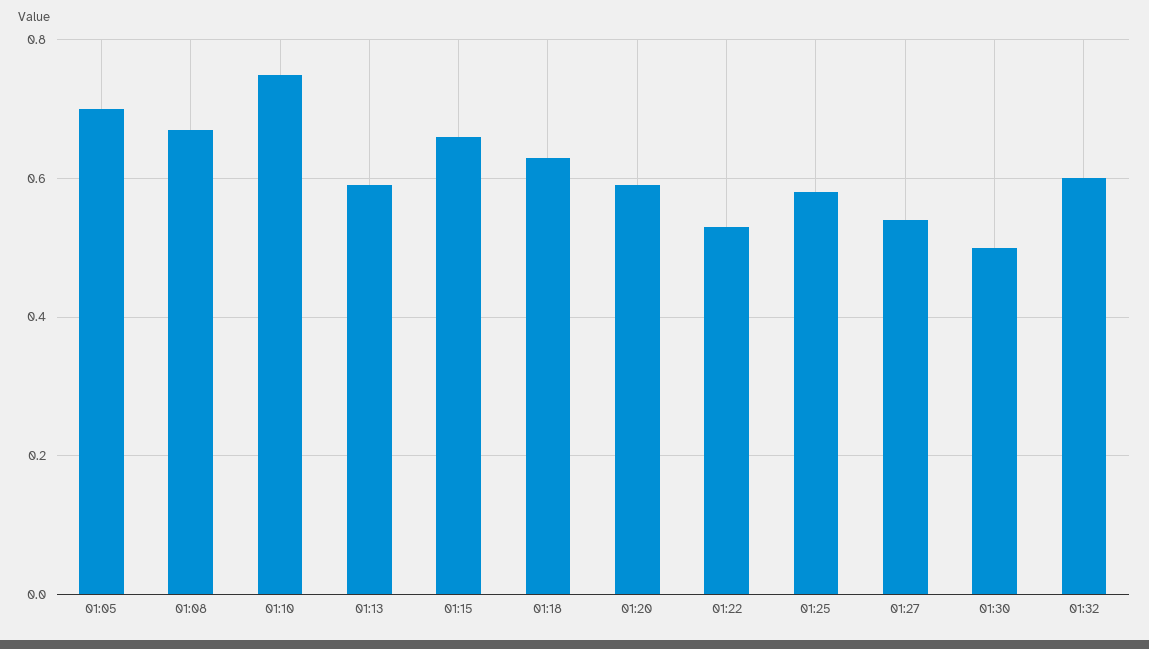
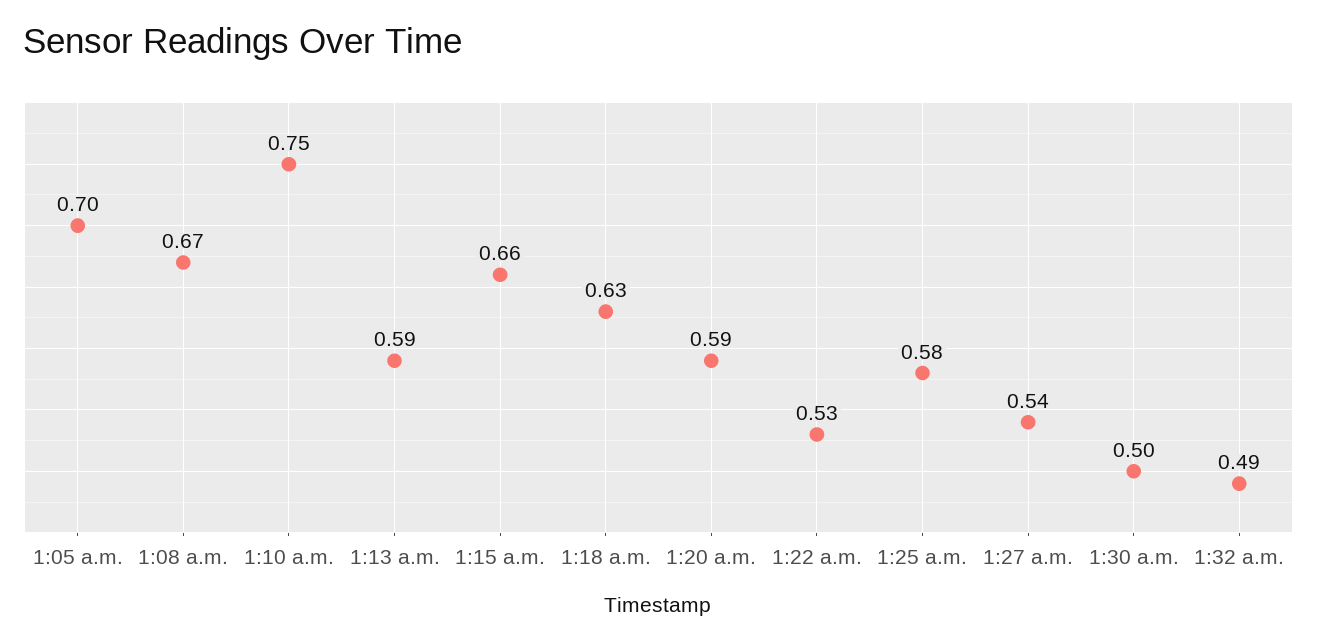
  {
    "01:05": 0.7,
    "01:08": 0.67,
    "01:10": 0.75,
    "01:13": 0.59,
    "01:15": 0.66,
    "01:18": 0.63,
    "01:20": 0.59,
    "01:22": 0.53,
    "01:25": 0.58,
    "01:27": 0.54,
    "01:30": 0.5,
-   "01:32": 0.6
+   "01:32": 0.49
  }

